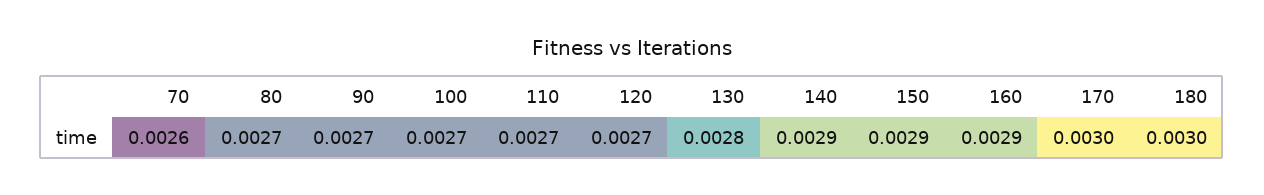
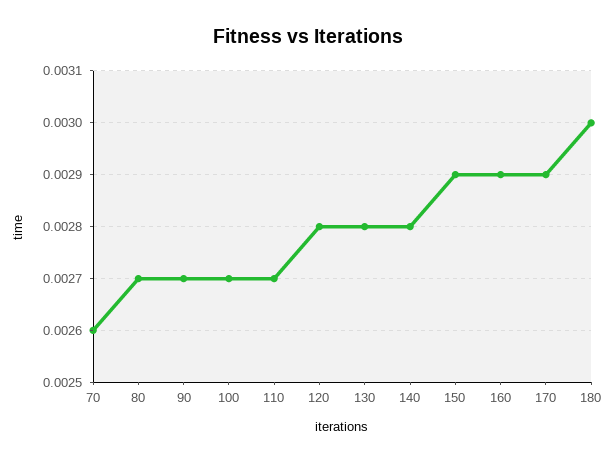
  {
    "70": 0.0026,
    "80": 0.0027,
    "90": 0.0027,
    "100": 0.0027,
    "110": 0.0027,
-   "120": 0.0027,
+   "120": 0.0028,
    "130": 0.0028,
-   "140": 0.0029,
+   "140": 0.0028,
    "150": 0.0029,
    "160": 0.0029,
-   "170": 0.003,
+   "170": 0.0029,
    "180": 0.003
  }

